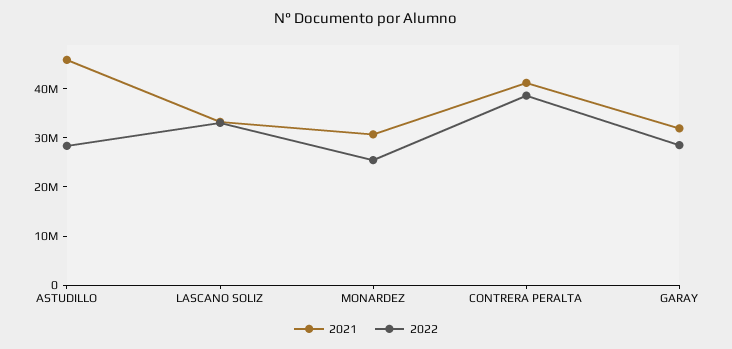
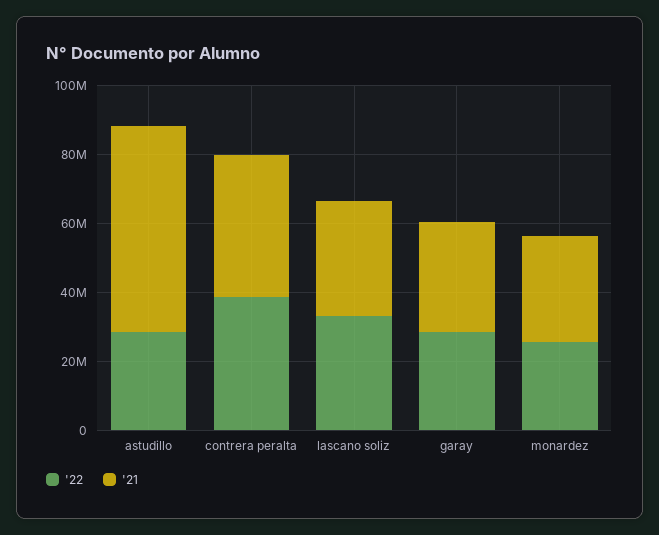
  {
    "2021": {
-     "ASTUDILLO": 46000000,
+     "ASTUDILLO": 60000000,
      "LASCANO SOLIZ": 34000000,
      "MONARDEZ": 30000000,
      "CONTRERA PERALTA": 42000000,
      "GARAY": 32000000
    },
    "2022": {
      "ASTUDILLO": 28000000,
      "LASCANO SOLIZ": 34000000,
      "MONARDEZ": 26000000,
      "CONTRERA PERALTA": 38000000,
      "GARAY": 28000000
    }
  }

